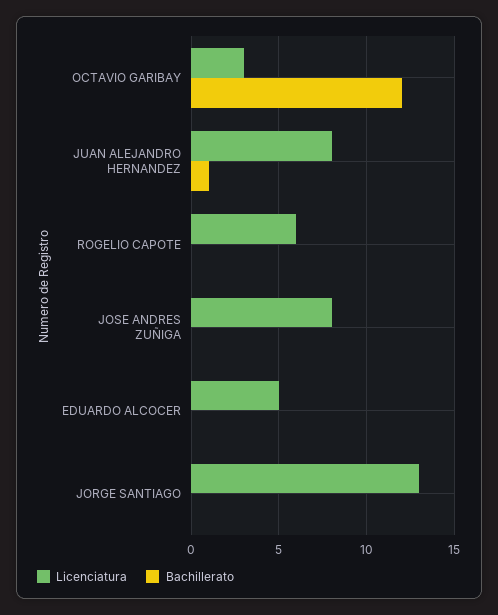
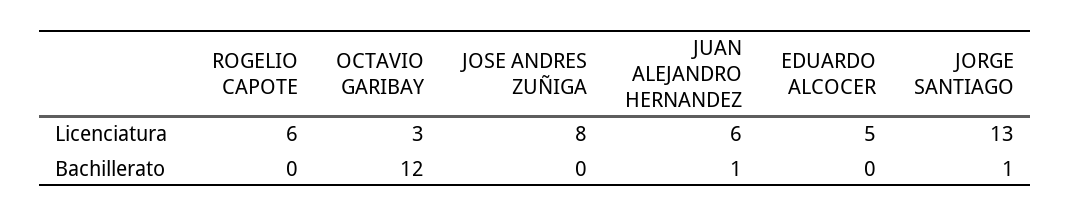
  {
    "Licenciatura": {
      "OCTAVIO GARIBAY": 3,
-     "JUAN ALEJANDRO HERNANDEZ": 8,
+     "JUAN ALEJANDRO HERNANDEZ": 6,
      "ROGELIO CAPOTE": 6,
      "JOSE ANDRES ZUÑIGA": 8,
      "EDUARDO ALCOCER": 5,
      "JORGE SANTIAGO": 13
    },
    "Bachillerato": {
      "OCTAVIO GARIBAY": 12,
      "JUAN ALEJANDRO HERNANDEZ": 1,
      "ROGELIO CAPOTE": 0,
      "JOSE ANDRES ZUÑIGA": 0,
      "EDUARDO ALCOCER": 0,
-     "JORGE SANTIAGO": 0
+     "JORGE SANTIAGO": 1
    }
  }

